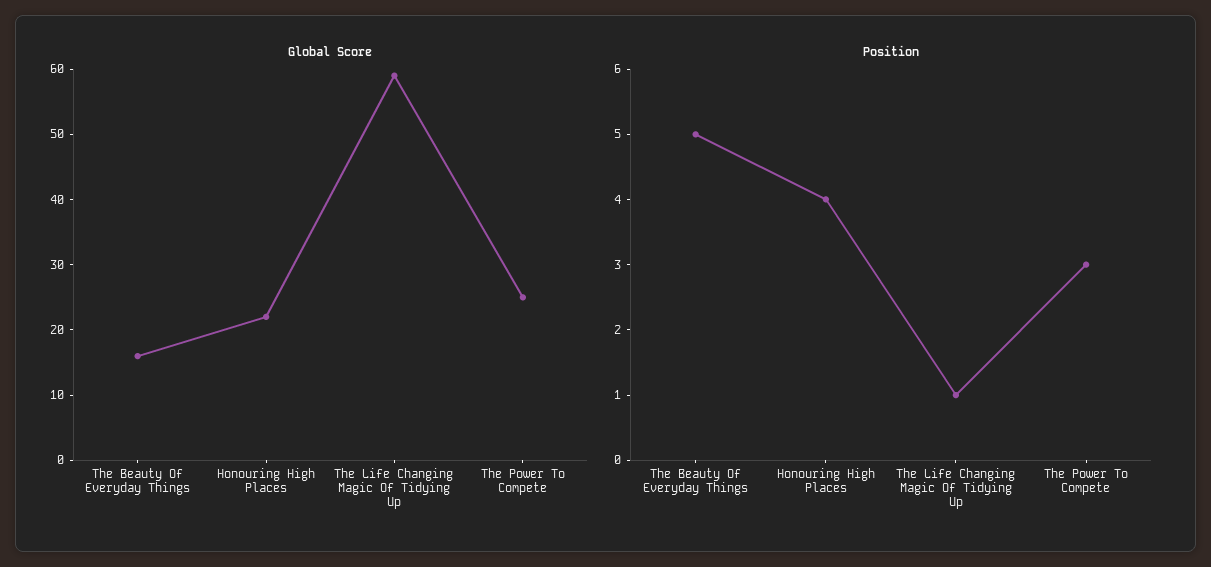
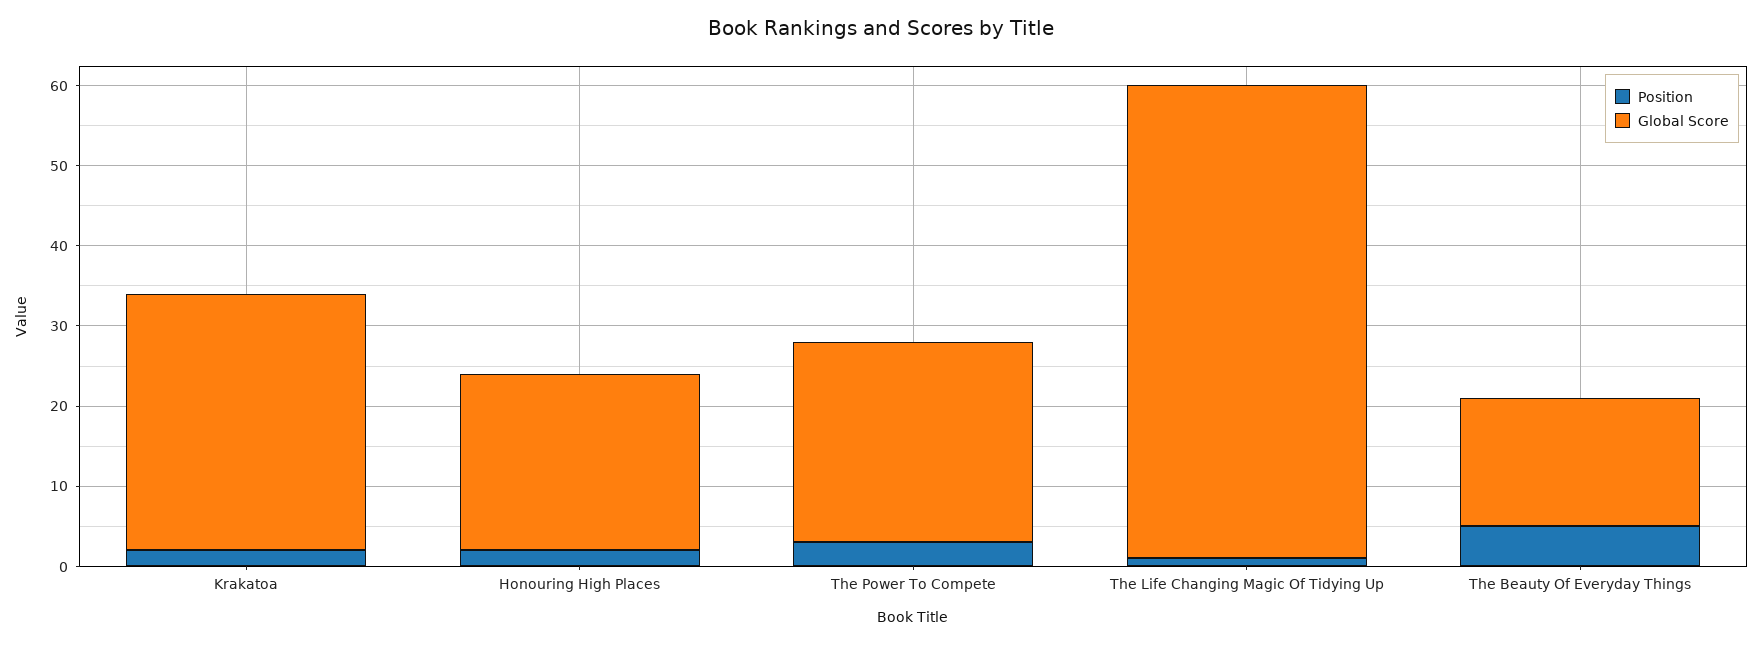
  {
    "Global Score": {
      "The Beauty Of Everyday Things": 16,
      "Honouring High Places": 22,
      "The Life Changing Magic Of Tidying Up": 59,
-     "The Power To Compete": 25
+     "The Power To Compete": 25,
+     "Krakatoa": 32
    },
    "Position": {
      "The Beauty Of Everyday Things": 5,
-     "Honouring High Places": 4,
+     "Honouring High Places": 2,
      "The Life Changing Magic Of Tidying Up": 1,
-     "The Power To Compete": 3
+     "The Power To Compete": 3,
+     "Krakatoa": 2
    }
  }

